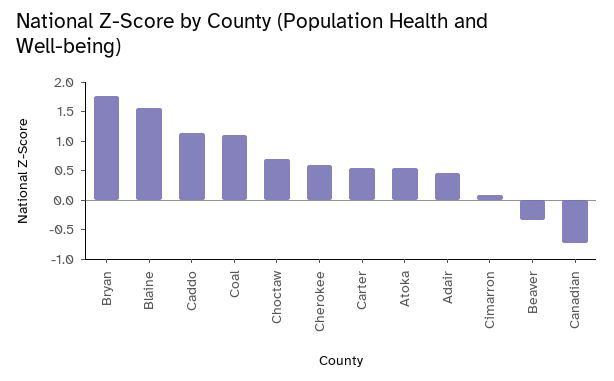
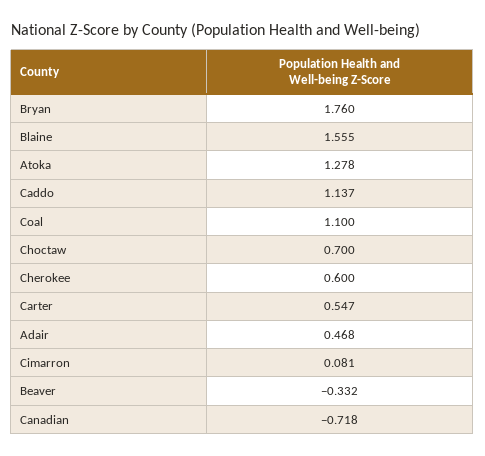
  {
    "Bryan": 1.76,
    "Blaine": 1.555,
    "Caddo": 1.137,
    "Coal": 1.1,
    "Choctaw": 0.7,
    "Cherokee": 0.6,
    "Carter": 0.547,
-   "Atoka": 0.5,
+   "Atoka": 1.278,
    "Adair": 0.468,
    "Cimarron": 0.081,
    "Beaver": -0.332,
    "Canadian": -0.718
  }

